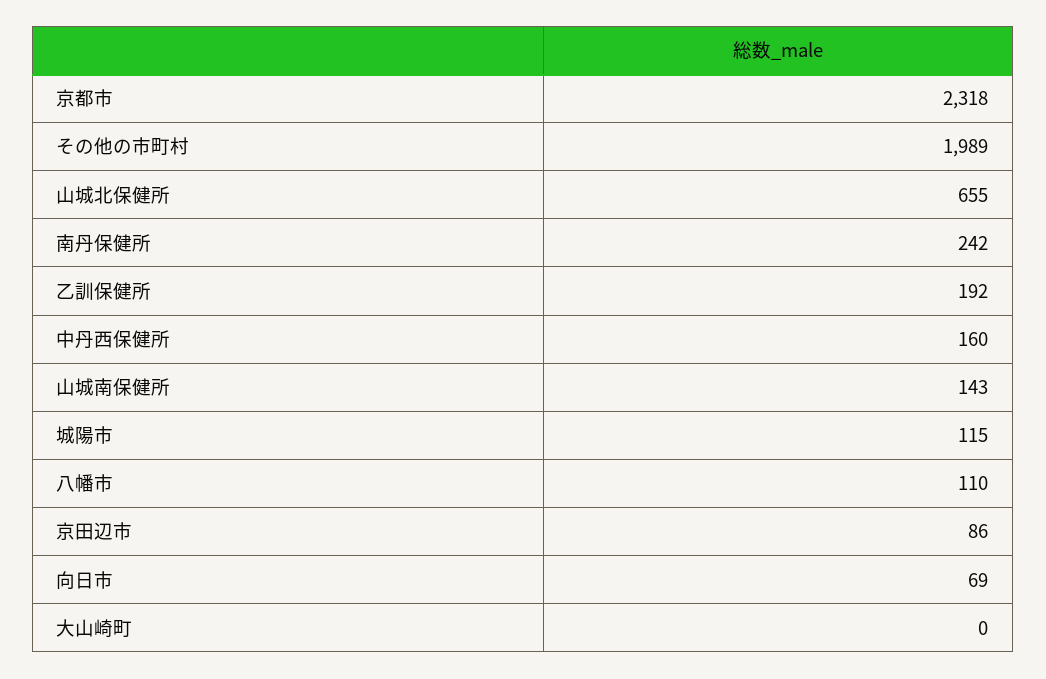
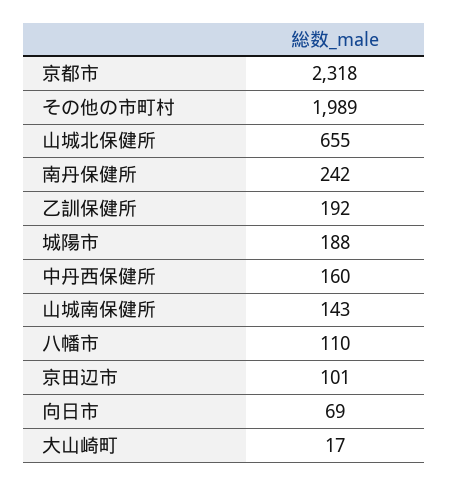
  {
    "京都市": 2318,
    "その他の市町村": 1989,
    "山城北保健所": 655,
    "南丹保健所": 242,
    "乙訓保健所": 192,
    "中丹西保健所": 160,
    "山城南保健所": 143,
-   "城陽市": 115,
+   "城陽市": 188,
    "八幡市": 110,
-   "京田辺市": 86,
+   "京田辺市": 101,
    "向日市": 69,
-   "大山崎町": 0
+   "大山崎町": 17
  }

